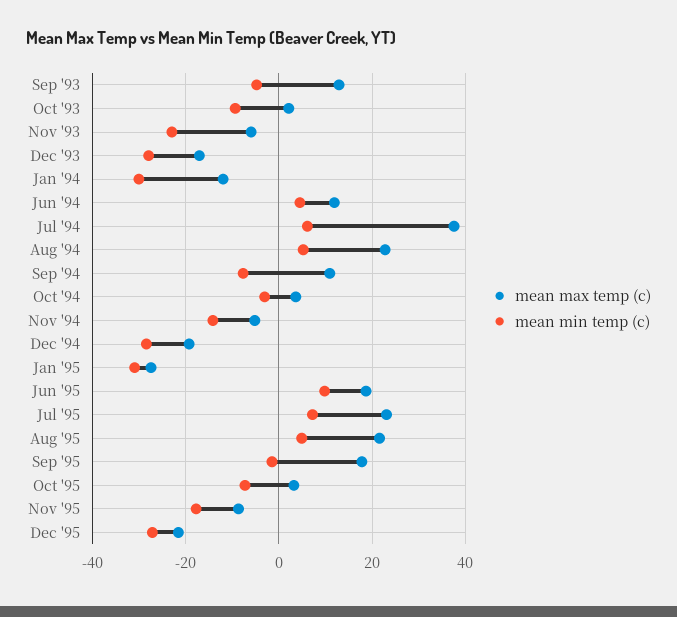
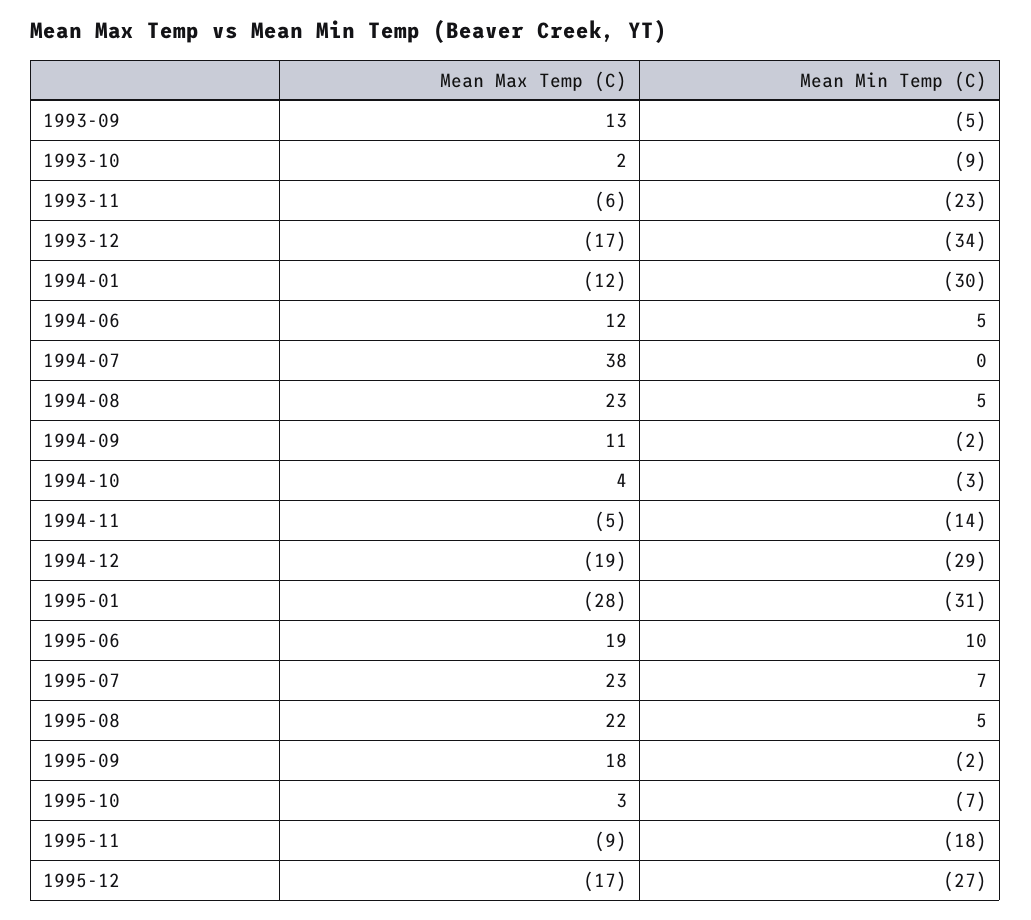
  {
    "mean max temp (c)": {
      "Sep '93": 13,
      "Oct '93": 2,
      "Nov '93": -6,
      "Dec '93": -17,
      "Jan '94": -12,
      "Jun '94": 12,
      "Jul '94": 38,
      "Aug '94": 23,
      "Sep '94": 11,
      "Oct '94": 4,
      "Nov '94": -5,
      "Dec '94": -19,
      "Jan '95": -28,
      "Jun '95": 19,
      "Jul '95": 23,
      "Aug '95": 22,
      "Sep '95": 18,
      "Oct '95": 3,
      "Nov '95": -9,
-     "Dec '95": -22
+     "Dec '95": -17
    },
    "mean min temp (c)": {
      "Sep '93": -5,
      "Oct '93": -9,
      "Nov '93": -23,
-     "Dec '93": -28,
+     "Dec '93": -34,
      "Jan '94": -30,
      "Jun '94": 5,
-     "Jul '94": 6,
+     "Jul '94": 0,
      "Aug '94": 5,
-     "Sep '94": -8,
+     "Sep '94": -2,
      "Oct '94": -3,
      "Nov '94": -14,
      "Dec '94": -29,
      "Jan '95": -31,
      "Jun '95": 10,
      "Jul '95": 7,
      "Aug '95": 5,
      "Sep '95": -2,
      "Oct '95": -7,
      "Nov '95": -18,
      "Dec '95": -27
    }
  }

